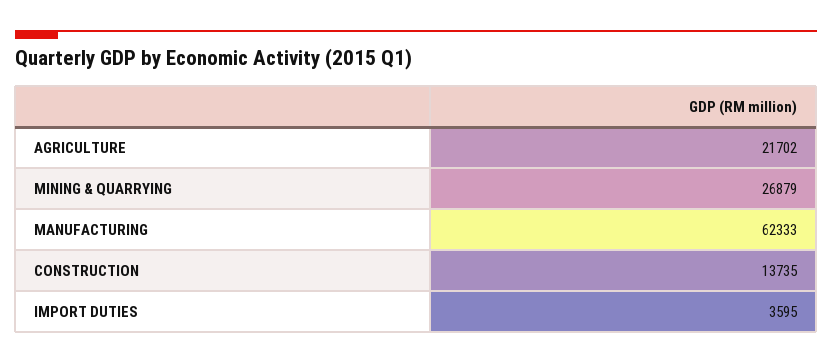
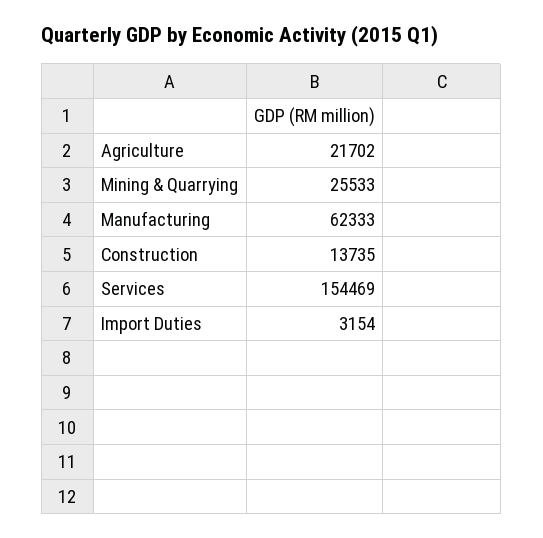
  {
    "AGRICULTURE": 21702,
-   "MINING & QUARRYING": 26879,
+   "MINING & QUARRYING": 25533,
    "MANUFACTURING": 62333,
    "CONSTRUCTION": 13735,
-   "IMPORT DUTIES": 3595
+   "IMPORT DUTIES": 3154,
+   "Services": 154469
  }

